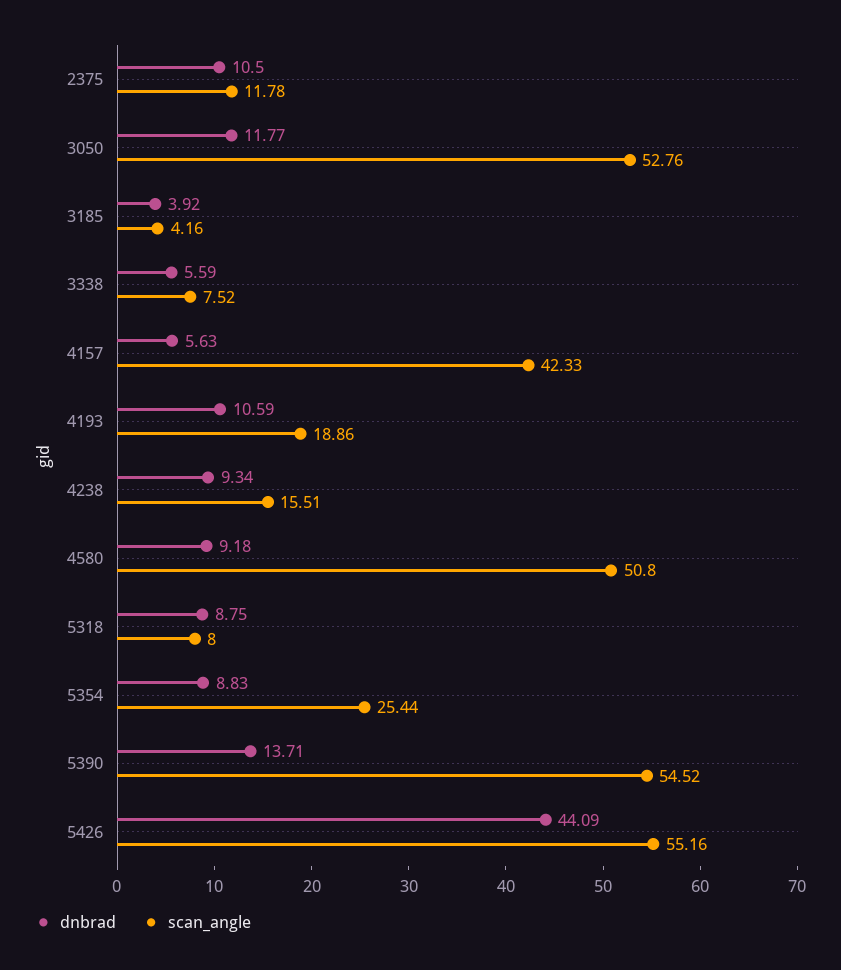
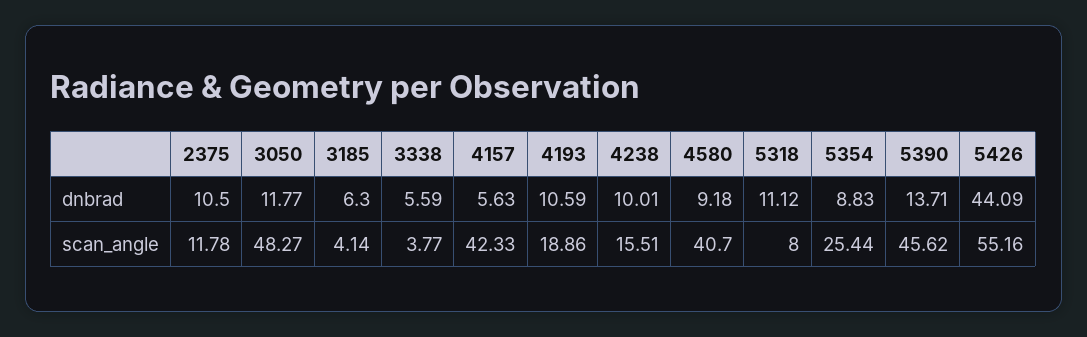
  {
    "dnbrad": {
      "2375": 10.5,
      "3050": 11.77,
-     "3185": 3.92,
+     "3185": 6.3,
      "3338": 5.59,
      "4157": 5.63,
      "4193": 10.59,
-     "4238": 9.34,
+     "4238": 10.01,
      "4580": 9.18,
-     "5318": 8.75,
+     "5318": 11.12,
      "5354": 8.83,
      "5390": 13.71,
      "5426": 44.09
    },
    "scan_angle": {
      "2375": 11.78,
-     "3050": 52.76,
+     "3050": 48.27,
-     "3185": 4.16,
+     "3185": 4.14,
-     "3338": 7.52,
+     "3338": 3.77,
      "4157": 42.33,
      "4193": 18.86,
      "4238": 15.51,
-     "4580": 50.8,
+     "4580": 40.7,
      "5318": 8,
      "5354": 25.44,
-     "5390": 54.52,
+     "5390": 45.62,
      "5426": 55.16
    }
  }

